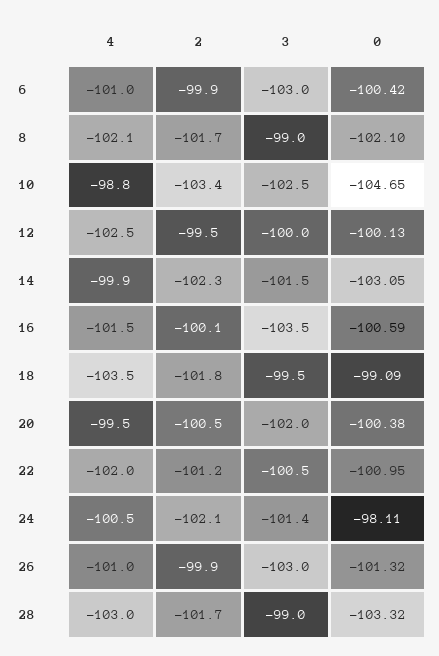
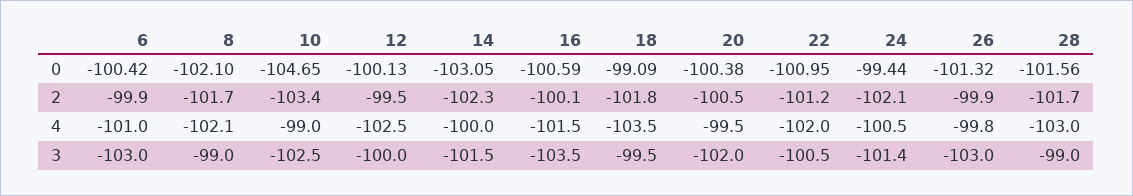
  {
    "4": {
      "6": -101,
      "8": -102.1,
-     "10": -98.8,
+     "10": -99,
      "12": -102.5,
-     "14": -99.9,
+     "14": -100,
      "16": -101.5,
      "18": -103.5,
      "20": -99.5,
      "22": -102,
      "24": -100.5,
-     "26": -101,
+     "26": -99.8,
      "28": -103
    },
    "2": {
      "6": -99.9,
      "8": -101.7,
      "10": -103.4,
      "12": -99.5,
      "14": -102.3,
      "16": -100.1,
      "18": -101.8,
      "20": -100.5,
      "22": -101.2,
      "24": -102.1,
      "26": -99.9,
      "28": -101.7
    },
    "3": {
      "6": -103,
      "8": -99,
      "10": -102.5,
      "12": -100,
      "14": -101.5,
      "16": -103.5,
      "18": -99.5,
      "20": -102,
      "22": -100.5,
      "24": -101.4,
      "26": -103,
      "28": -99
    },
    "0": {
      "6": -100.42,
      "8": -102.1,
      "10": -104.65,
      "12": -100.13,
      "14": -103.05,
      "16": -100.59,
      "18": -99.09,
      "20": -100.38,
      "22": -100.95,
-     "24": -98.11,
+     "24": -99.44,
      "26": -101.32,
-     "28": -103.32
+     "28": -101.56
    }
  }

